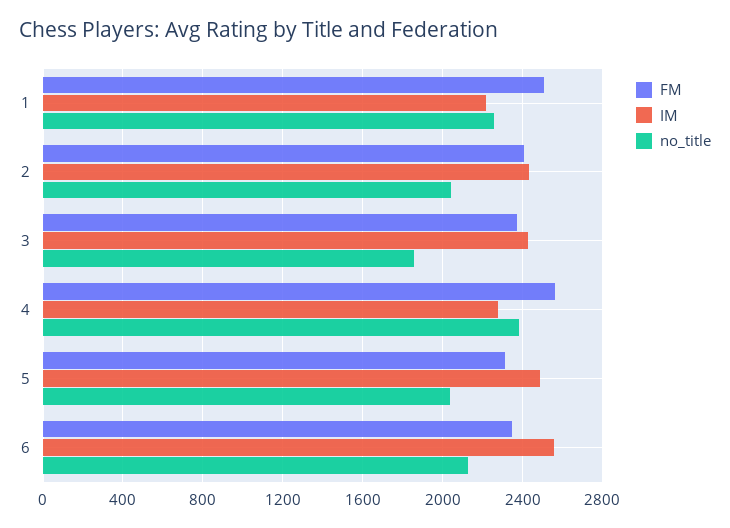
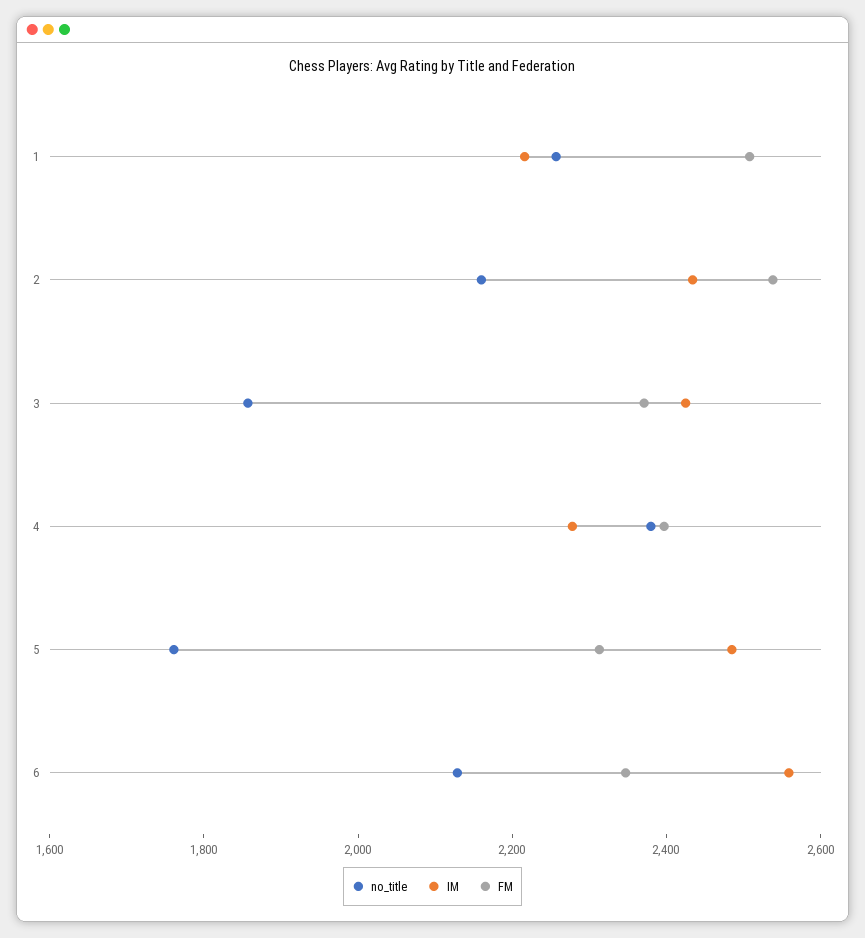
  {
    "FM": {
      "1": 2500,
-     "2": 2400,
+     "2": 2550,
      "3": 2350,
-     "4": 2550,
+     "4": 2400,
      "5": 2300,
      "6": 2350
    },
    "IM": {
      "1": 2200,
      "2": 2450,
      "3": 2450,
      "4": 2300,
      "5": 2500,
      "6": 2550
    },
    "no_title": {
      "1": 2250,
-     "2": 2050,
+     "2": 2150,
      "3": 1850,
      "4": 2400,
-     "5": 2050,
+     "5": 1750,
      "6": 2150
    }
  }

